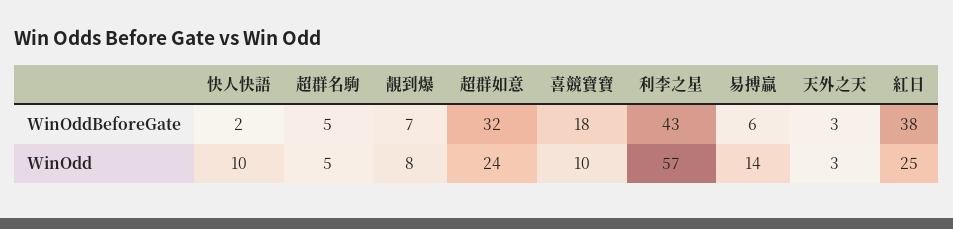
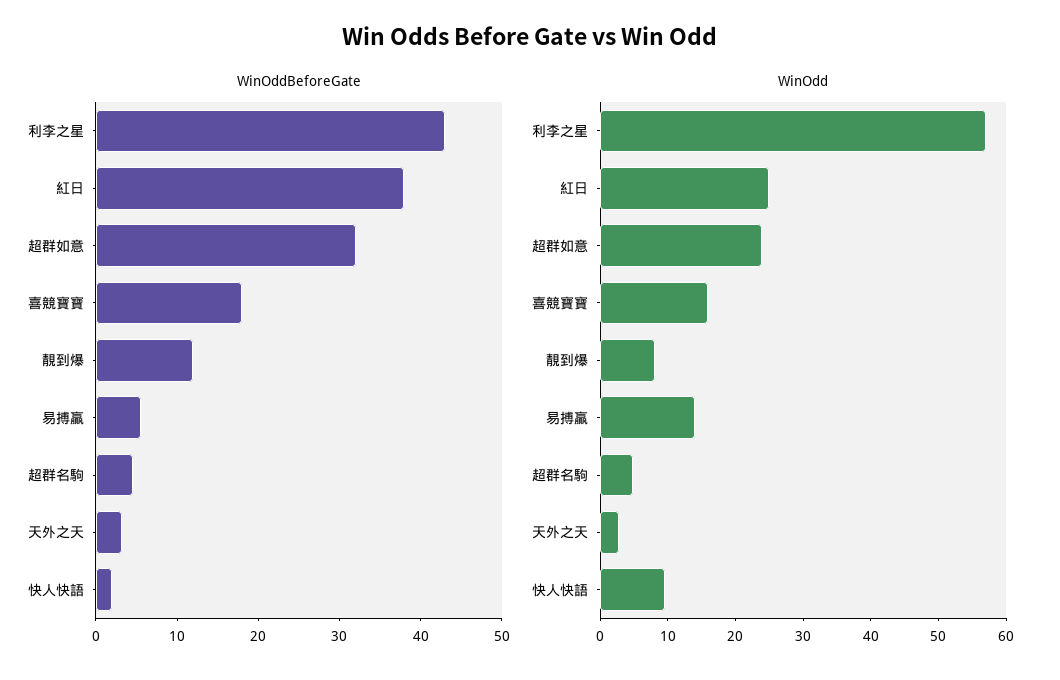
  {
    "WinOddBeforeGate": {
      "快人快語": 2,
      "超群名駒": 5,
-     "靚到爆": 7,
+     "靚到爆": 12,
      "超群如意": 32,
      "喜競寶寶": 18,
      "利李之星": 43,
      "易搏贏": 6,
      "天外之天": 3,
      "紅日": 38
    },
    "WinOdd": {
      "快人快語": 10,
      "超群名駒": 5,
      "靚到爆": 8,
      "超群如意": 24,
-     "喜競寶寶": 10,
+     "喜競寶寶": 16,
      "利李之星": 57,
      "易搏贏": 14,
      "天外之天": 3,
      "紅日": 25
    }
  }

